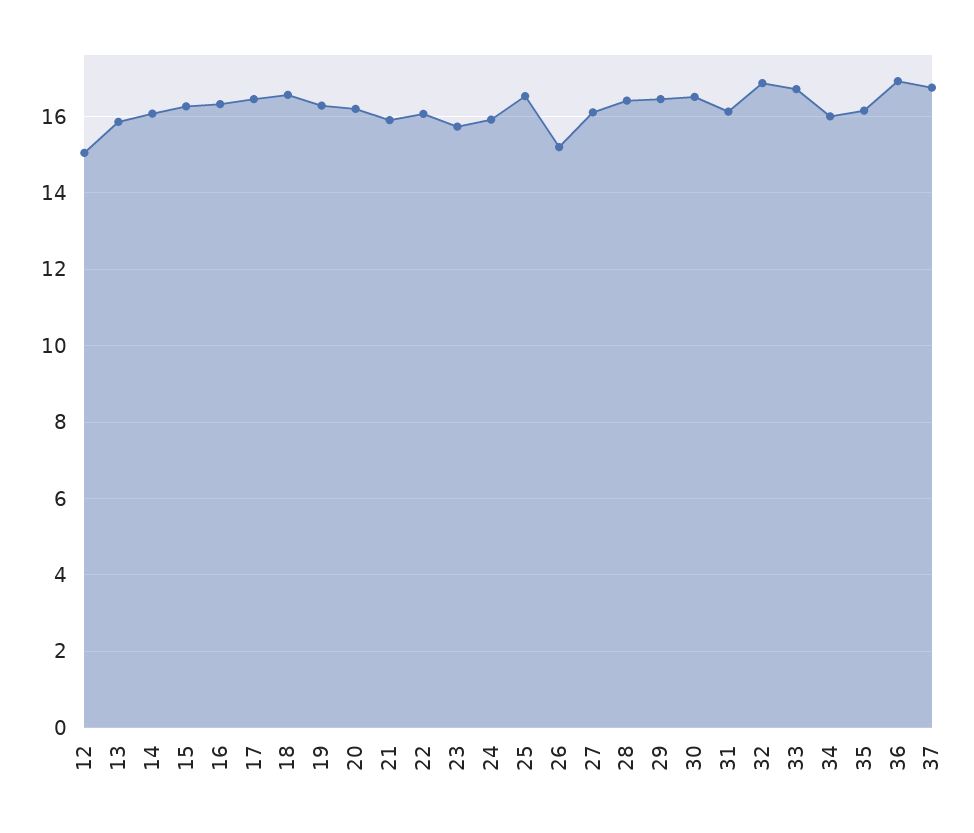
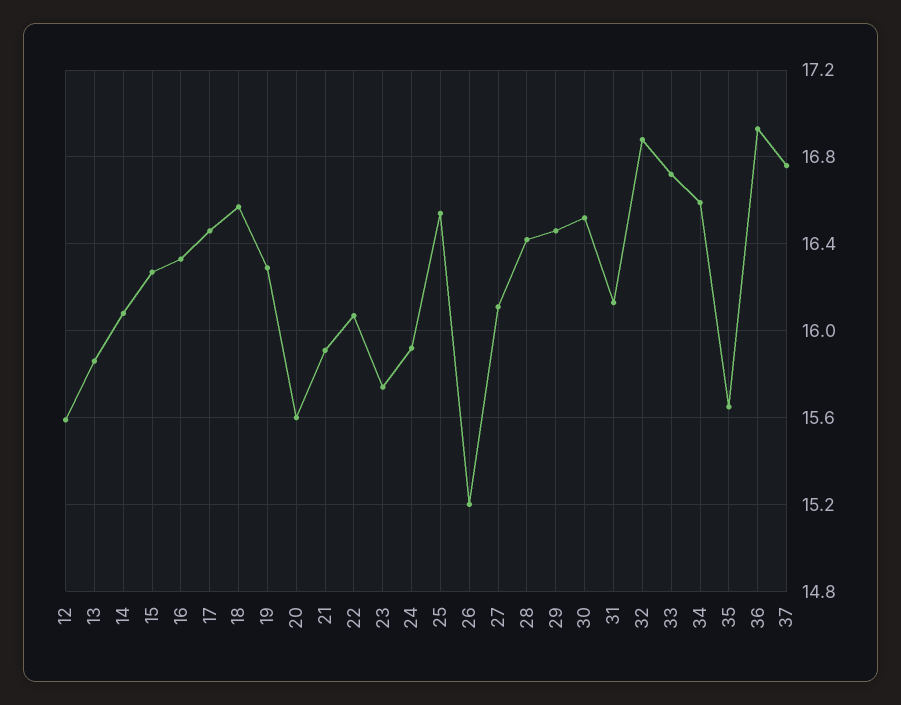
  {
-   "12": 15,
+   "12": 15.6,
    "13": 15.85,
    "14": 16.1,
    "15": 16.25,
    "16": 16.35,
    "17": 16.45,
    "18": 16.55,
    "19": 16.3,
-   "20": 16.2,
+   "20": 15.6,
    "21": 15.9,
    "22": 16.05,
    "23": 15.75,
    "24": 15.9,
    "25": 16.55,
    "26": 15.2,
    "27": 16.1,
    "28": 16.4,
    "29": 16.45,
    "30": 16.5,
    "31": 16.15,
    "32": 16.9,
    "33": 16.7,
-   "34": 16,
+   "34": 16.6,
-   "35": 16.2,
+   "35": 15.65,
    "36": 16.95,
    "37": 16.75
  }

